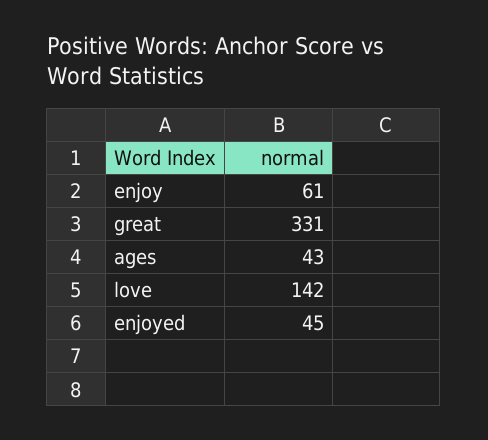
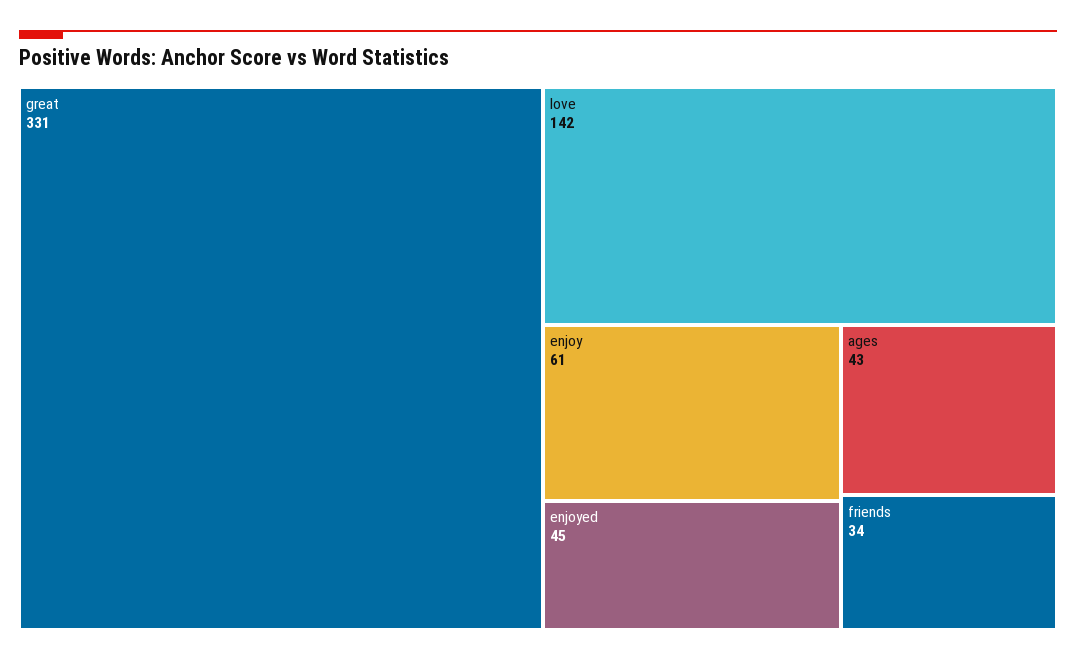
  {
    "enjoy": 61,
    "great": 331,
    "ages": 43,
    "love": 142,
-   "enjoyed": 45
+   "enjoyed": 45,
+   "friends": 34
  }

